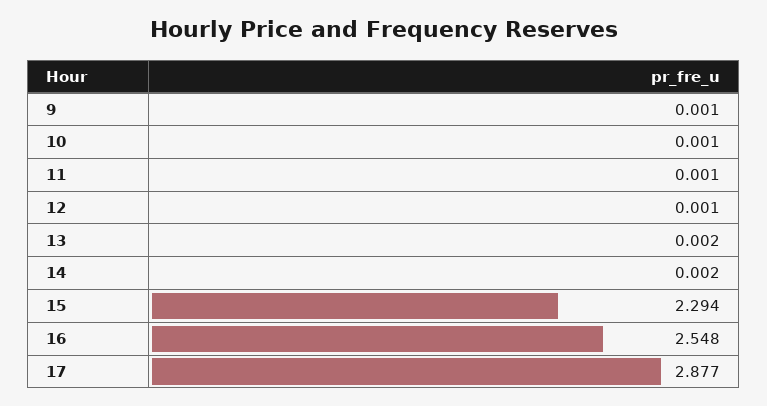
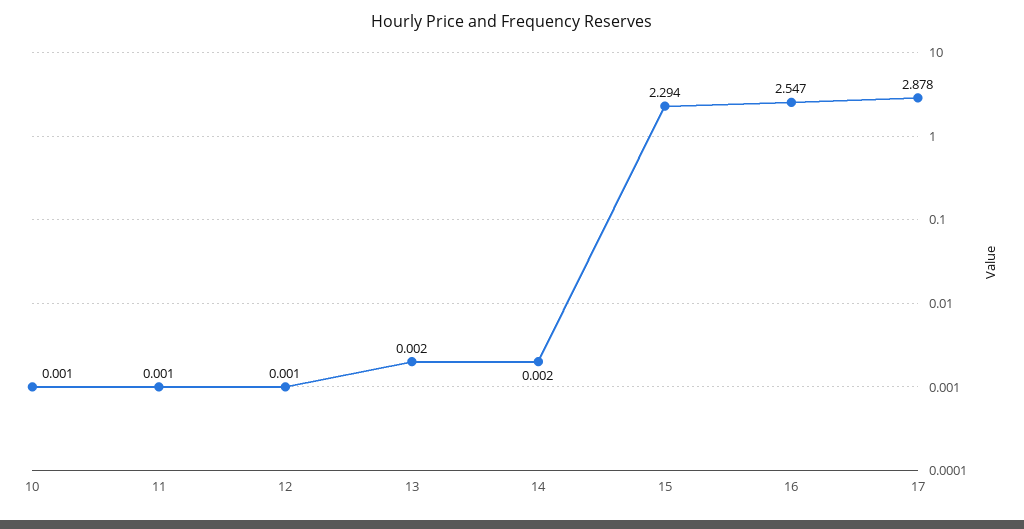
  {
-   "9": 0.001,
    "10": 0.001,
    "11": 0.001,
    "12": 0.001,
    "13": 0.002,
    "14": 0.002,
    "15": 2.294,
-   "16": 2.548,
+   "16": 2.547,
-   "17": 2.877
+   "17": 2.878
  }

